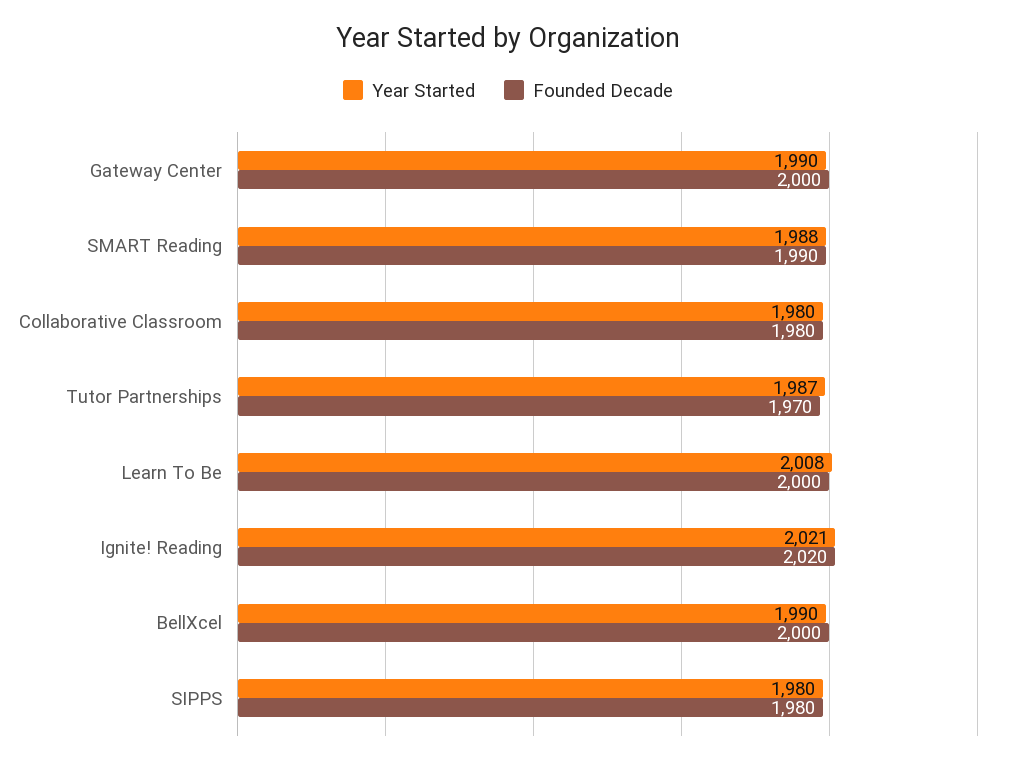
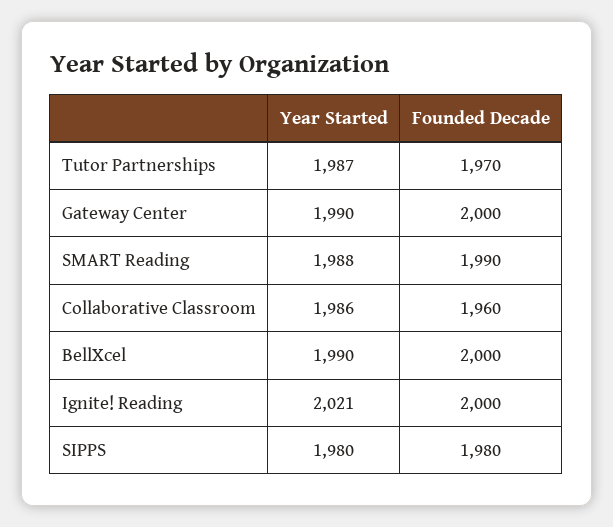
  {
    "Year Started": {
      "Gateway Center": 1990,
      "SMART Reading": 1988,
-     "Collaborative Classroom": 1980,
+     "Collaborative Classroom": 1986,
      "Tutor Partnerships": 1987,
-     "Learn To Be": 2008,
      "Ignite! Reading": 2021,
      "BellXcel": 1990,
      "SIPPS": 1980
    },
    "Founded Decade": {
      "Gateway Center": 2000,
      "SMART Reading": 1990,
-     "Collaborative Classroom": 1980,
+     "Collaborative Classroom": 1960,
      "Tutor Partnerships": 1970,
-     "Learn To Be": 2000,
-     "Ignite! Reading": 2020,
+     "Ignite! Reading": 2000,
      "BellXcel": 2000,
      "SIPPS": 1980
    }
  }

